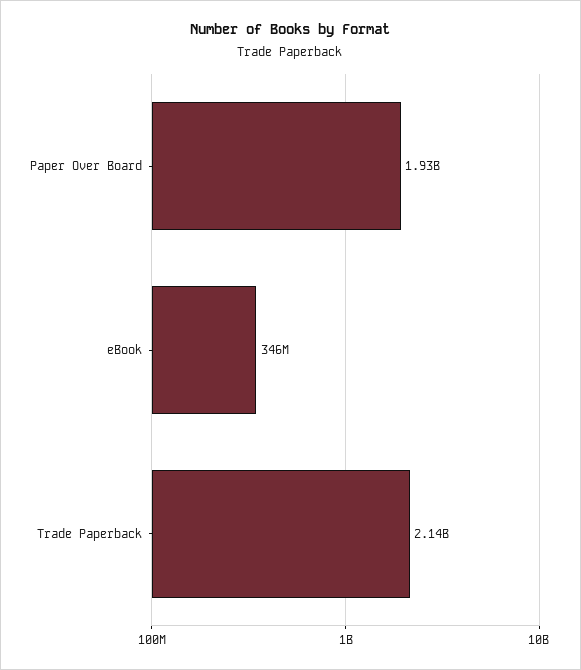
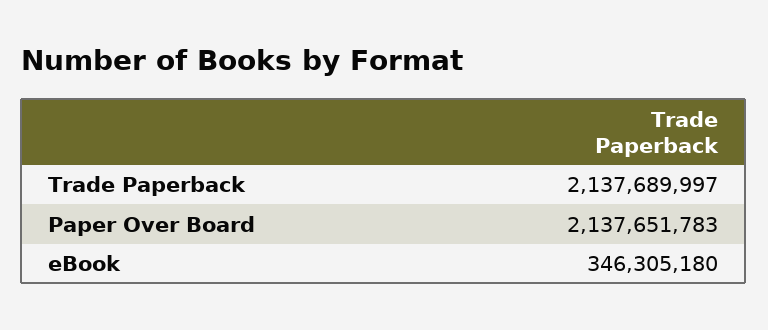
  {
-   "Paper Over Board": 1930000000,
+   "Paper Over Board": 2137651783,
    "eBook": 346305180,
    "Trade Paperback": 2137689997
  }

